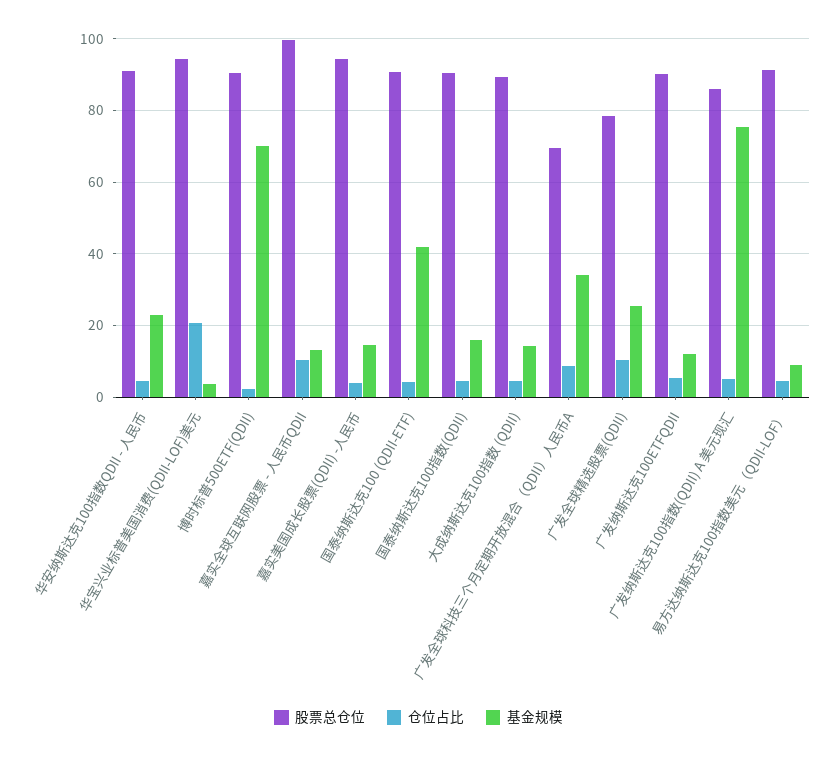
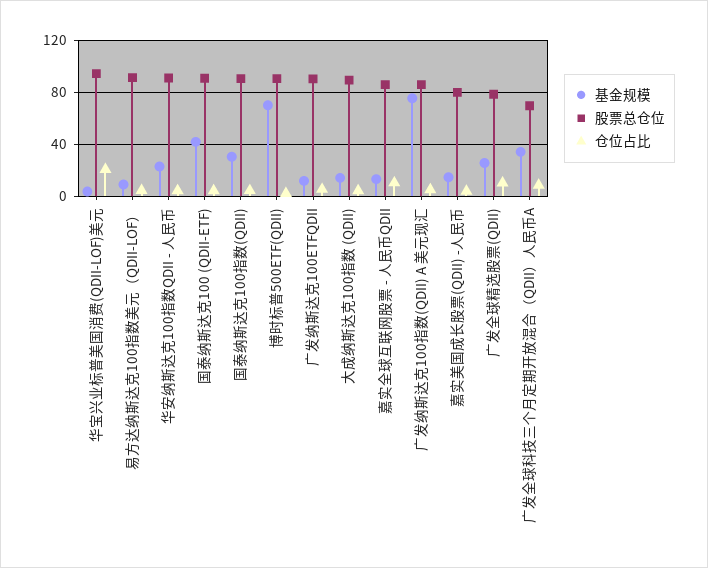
  {
    "股票总仓位": {
      "华安纳斯达克100指数QDII - 人民币": 90,
      "华宝兴业标普美国消费(QDII-LOF)美元": 94,
      "博时标普500ETF(QDII)": 90,
-     "嘉实全球互联网股票 - 人民币QDII": 100,
+     "嘉实全球互联网股票 - 人民币QDII": 85,
-     "嘉实美国成长股票(QDII) -人民币": 94,
+     "嘉实美国成长股票(QDII) -人民币": 80,
      "国泰纳斯达克100 (QDII-ETF)": 90,
      "国泰纳斯达克100指数(QDII)": 90,
      "大成纳斯达克100指数 (QDII)": 90,
      "广发全球科技三个月定期开放混合（QDII）人民币A": 70,
      "广发全球精选股票(QDII)": 78,
      "广发纳斯达克100ETFQDII": 90,
      "广发纳斯达克100指数(QDII) A 美元现汇": 86,
      "易方达纳斯达克100指数美元（QDII-LOF）": 92
    },
    "仓位占比": {
      "华安纳斯达克100指数QDII - 人民币": 4,
      "华宝兴业标普美国消费(QDII-LOF)美元": 20,
      "博时标普500ETF(QDII)": 2,
      "嘉实全球互联网股票 - 人民币QDII": 10,
      "嘉实美国成长股票(QDII) -人民币": 4,
      "国泰纳斯达克100 (QDII-ETF)": 4,
      "国泰纳斯达克100指数(QDII)": 4,
      "大成纳斯达克100指数 (QDII)": 4,
      "广发全球科技三个月定期开放混合（QDII）人民币A": 8,
      "广发全球精选股票(QDII)": 10,
      "广发纳斯达克100ETFQDII": 6,
      "广发纳斯达克100指数(QDII) A 美元现汇": 6,
      "易方达纳斯达克100指数美元（QDII-LOF）": 4
    },
    "基金规模": {
      "华安纳斯达克100指数QDII - 人民币": 22,
      "华宝兴业标普美国消费(QDII-LOF)美元": 4,
      "博时标普500ETF(QDII)": 70,
      "嘉实全球互联网股票 - 人民币QDII": 14,
      "嘉实美国成长股票(QDII) -人民币": 14,
      "国泰纳斯达克100 (QDII-ETF)": 42,
-     "国泰纳斯达克100指数(QDII)": 16,
+     "国泰纳斯达克100指数(QDII)": 30,
      "大成纳斯达克100指数 (QDII)": 14,
      "广发全球科技三个月定期开放混合（QDII）人民币A": 34,
      "广发全球精选股票(QDII)": 26,
      "广发纳斯达克100ETFQDII": 12,
      "广发纳斯达克100指数(QDII) A 美元现汇": 76,
      "易方达纳斯达克100指数美元（QDII-LOF）": 10
    }
  }

